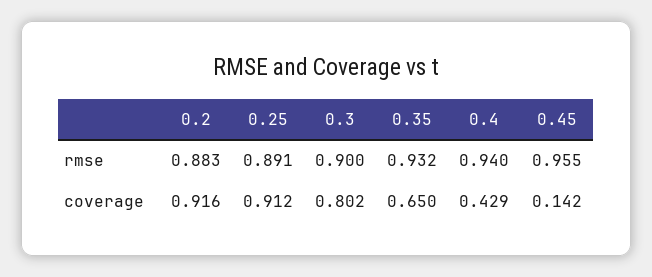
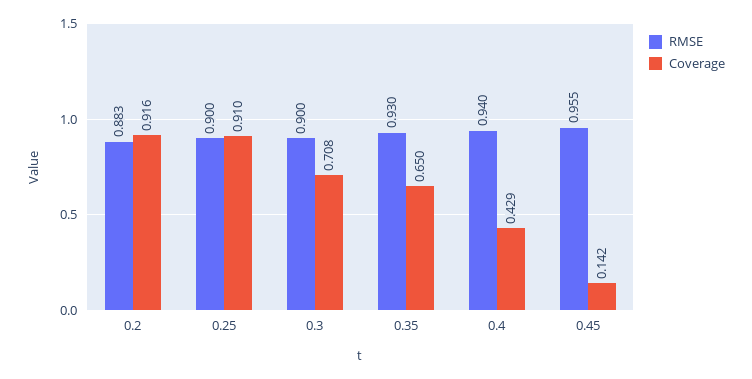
  {
    "rmse": {
      "0.2": 0.883,
-     "0.25": 0.891,
+     "0.25": 0.9,
      "0.3": 0.9,
-     "0.35": 0.932,
+     "0.35": 0.93,
      "0.4": 0.94,
      "0.45": 0.955
    },
    "coverage": {
      "0.2": 0.916,
-     "0.25": 0.912,
+     "0.25": 0.91,
-     "0.3": 0.802,
+     "0.3": 0.708,
      "0.35": 0.65,
      "0.4": 0.429,
      "0.45": 0.142
    }
  }

